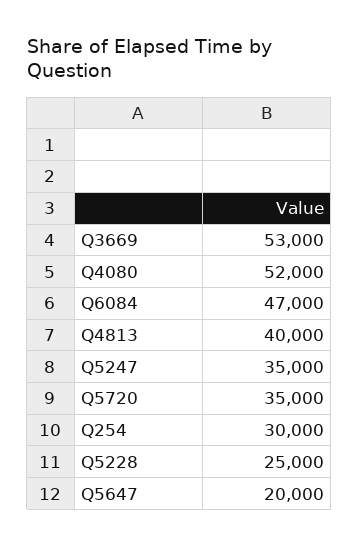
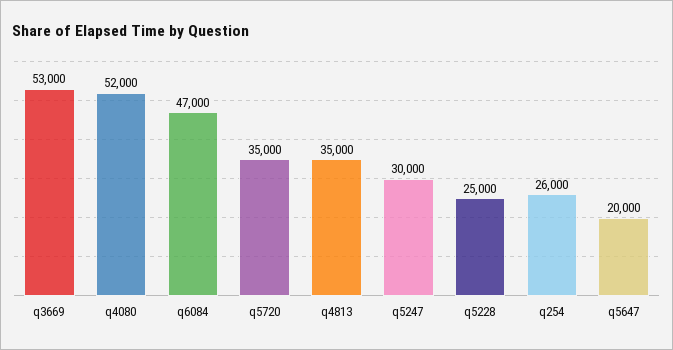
  {
    "Q3669": 53000,
    "Q4080": 52000,
    "Q6084": 47000,
-   "Q4813": 40000,
+   "Q4813": 35000,
-   "Q5247": 35000,
+   "Q5247": 30000,
    "Q5720": 35000,
-   "Q254": 30000,
+   "Q254": 26000,
    "Q5228": 25000,
    "Q5647": 20000
  }

